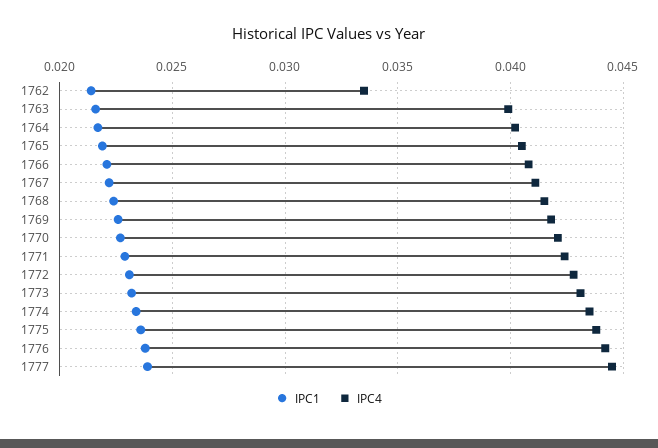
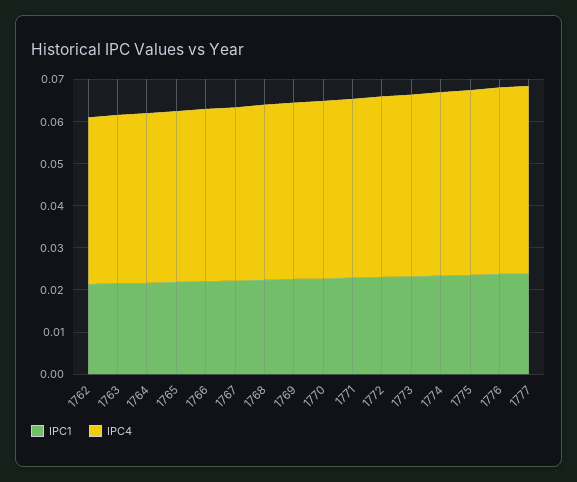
  {
    "IPC1": {
      "1762": 0.0215,
      "1763": 0.0215,
      "1764": 0.0215,
      "1765": 0.022,
      "1766": 0.022,
      "1767": 0.022,
      "1768": 0.0225,
      "1769": 0.0225,
      "1770": 0.0225,
      "1771": 0.023,
      "1772": 0.023,
      "1773": 0.023,
      "1774": 0.0235,
      "1775": 0.0235,
      "1776": 0.024,
      "1777": 0.024
    },
    "IPC4": {
-     "1762": 0.0335,
+     "1762": 0.04,
      "1763": 0.04,
      "1764": 0.04,
      "1765": 0.0405,
      "1766": 0.041,
      "1767": 0.041,
      "1768": 0.0415,
      "1769": 0.042,
      "1770": 0.042,
      "1771": 0.0425,
      "1772": 0.043,
      "1773": 0.043,
      "1774": 0.0435,
      "1775": 0.044,
      "1776": 0.044,
      "1777": 0.0445
    }
  }

